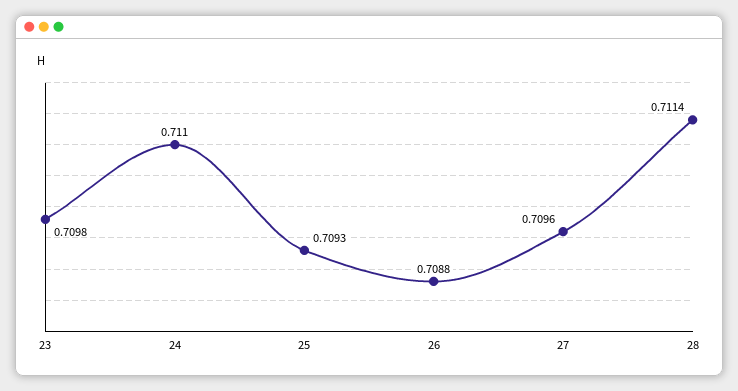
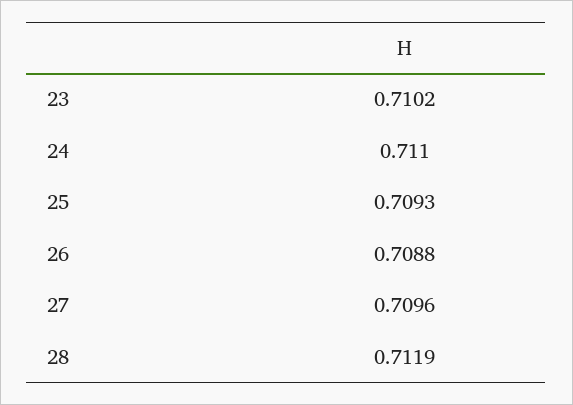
  {
-   "23": 0.7098,
+   "23": 0.7102,
    "24": 0.711,
    "25": 0.7093,
    "26": 0.7088,
    "27": 0.7096,
-   "28": 0.7114
+   "28": 0.7119
  }

